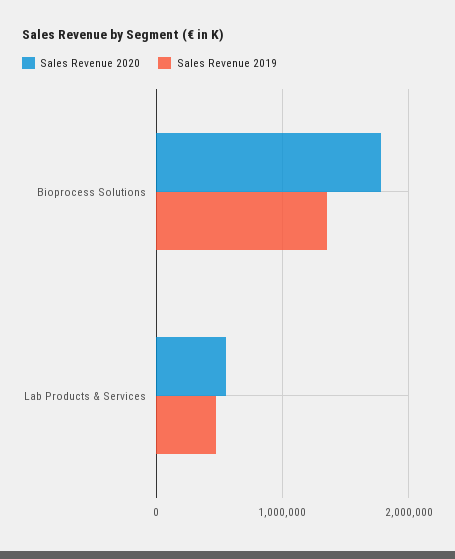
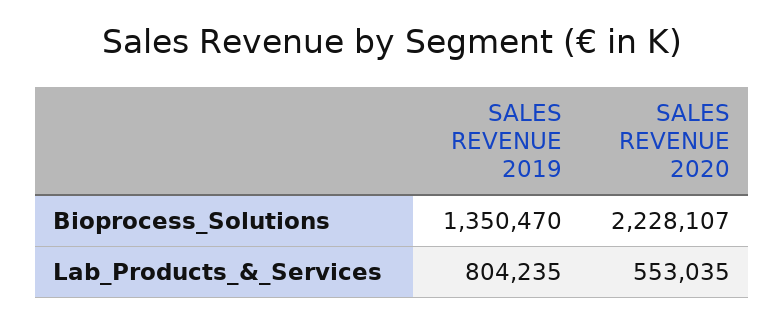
  {
    "Sales Revenue 2020": {
-     "Bioprocess Solutions": 1800000,
+     "Bioprocess Solutions": 2228107,
      "Lab Products & Services": 553035
    },
    "Sales Revenue 2019": {
      "Bioprocess Solutions": 1350470,
-     "Lab Products & Services": 500000
+     "Lab Products & Services": 804235
    }
  }

